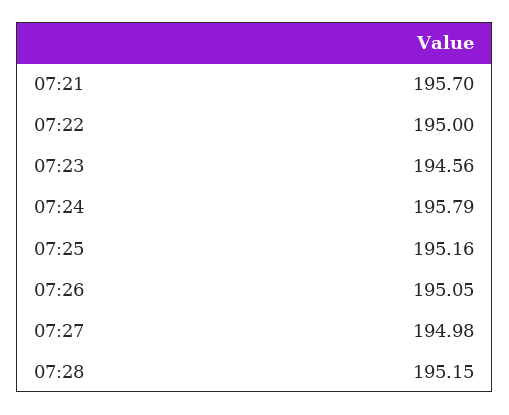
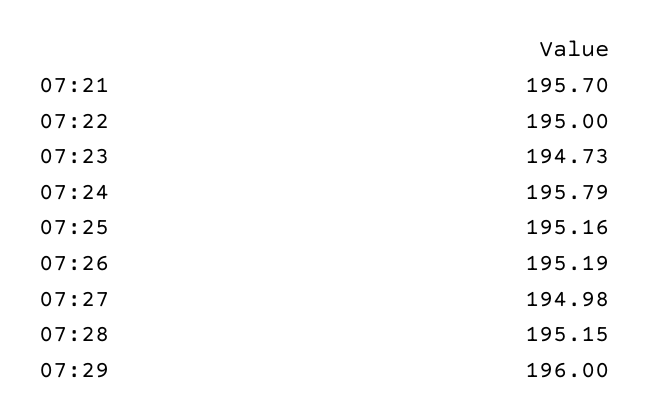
  {
    "07:21": 195.7,
    "07:22": 195,
-   "07:23": 194.56,
+   "07:23": 194.73,
    "07:24": 195.79,
    "07:25": 195.16,
-   "07:26": 195.05,
+   "07:26": 195.19,
    "07:27": 194.98,
-   "07:28": 195.15
+   "07:28": 195.15,
+   "07:29": 196
  }

